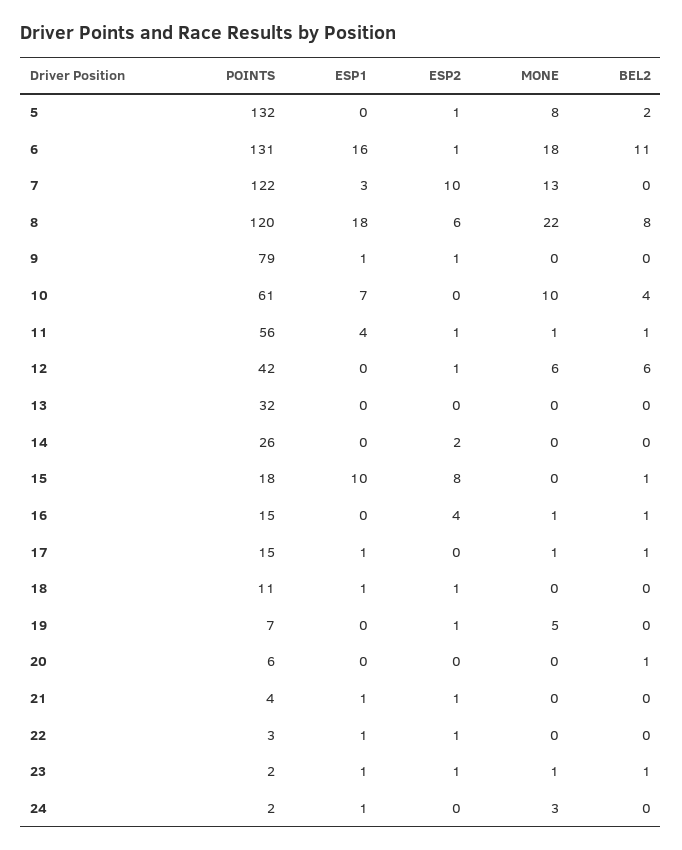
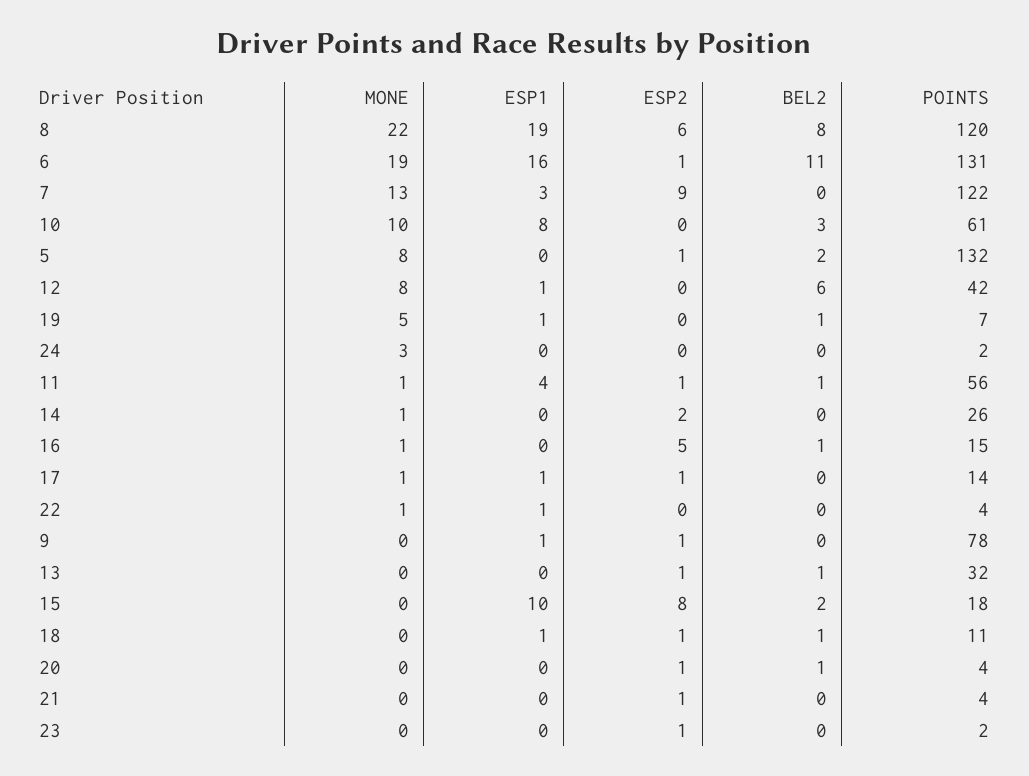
  {
    "POINTS": {
      "5": 132,
      "6": 131,
      "7": 122,
      "8": 120,
-     "9": 79,
+     "9": 78,
      "10": 61,
      "11": 56,
      "12": 42,
      "13": 32,
      "14": 26,
      "15": 18,
      "16": 15,
-     "17": 15,
+     "17": 14,
      "18": 11,
      "19": 7,
-     "20": 6,
+     "20": 4,
      "21": 4,
-     "22": 3,
+     "22": 4,
      "23": 2,
      "24": 2
    },
    "ESP1": {
      "5": 0,
      "6": 16,
      "7": 3,
-     "8": 18,
+     "8": 19,
      "9": 1,
-     "10": 7,
+     "10": 8,
      "11": 4,
-     "12": 0,
+     "12": 1,
      "13": 0,
      "14": 0,
      "15": 10,
      "16": 0,
      "17": 1,
      "18": 1,
-     "19": 0,
+     "19": 1,
      "20": 0,
-     "21": 1,
+     "21": 0,
      "22": 1,
-     "23": 1,
+     "23": 0,
-     "24": 1
+     "24": 0
    },
    "ESP2": {
      "5": 1,
      "6": 1,
-     "7": 10,
+     "7": 9,
      "8": 6,
      "9": 1,
      "10": 0,
      "11": 1,
-     "12": 1,
+     "12": 0,
-     "13": 0,
+     "13": 1,
      "14": 2,
      "15": 8,
-     "16": 4,
+     "16": 5,
-     "17": 0,
+     "17": 1,
      "18": 1,
-     "19": 1,
+     "19": 0,
-     "20": 0,
+     "20": 1,
      "21": 1,
-     "22": 1,
+     "22": 0,
      "23": 1,
      "24": 0
    },
    "MONE": {
      "5": 8,
-     "6": 18,
+     "6": 19,
      "7": 13,
      "8": 22,
      "9": 0,
      "10": 10,
      "11": 1,
-     "12": 6,
+     "12": 8,
      "13": 0,
-     "14": 0,
+     "14": 1,
      "15": 0,
      "16": 1,
      "17": 1,
      "18": 0,
      "19": 5,
      "20": 0,
      "21": 0,
-     "22": 0,
+     "22": 1,
-     "23": 1,
+     "23": 0,
      "24": 3
    },
    "BEL2": {
      "5": 2,
      "6": 11,
      "7": 0,
      "8": 8,
      "9": 0,
-     "10": 4,
+     "10": 3,
      "11": 1,
      "12": 6,
-     "13": 0,
+     "13": 1,
      "14": 0,
-     "15": 1,
+     "15": 2,
      "16": 1,
-     "17": 1,
+     "17": 0,
-     "18": 0,
+     "18": 1,
-     "19": 0,
+     "19": 1,
      "20": 1,
      "21": 0,
      "22": 0,
-     "23": 1,
+     "23": 0,
      "24": 0
    }
  }

